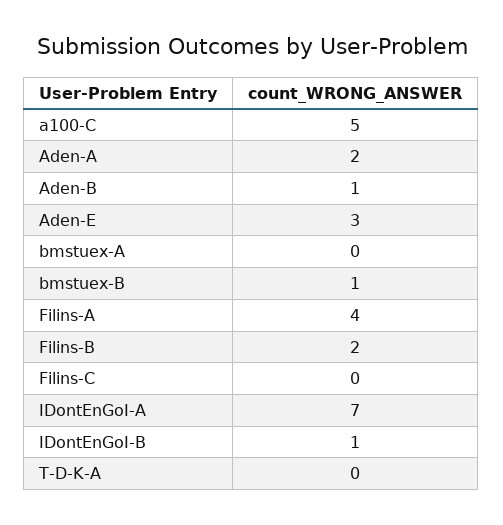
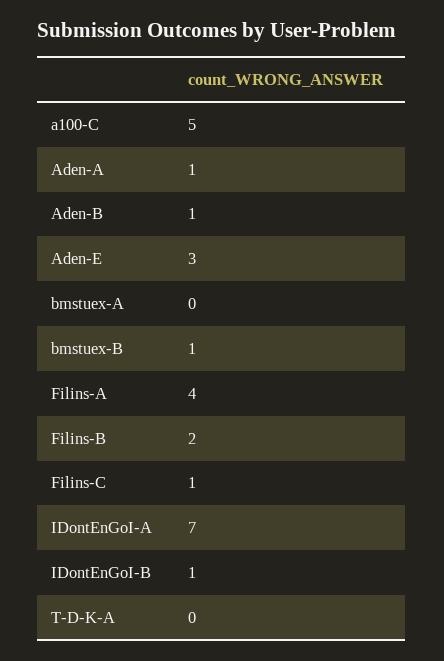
  {
    "a100-C": 5,
-   "Aden-A": 2,
+   "Aden-A": 1,
    "Aden-B": 1,
    "Aden-E": 3,
    "bmstuex-A": 0,
    "bmstuex-B": 1,
    "Filins-A": 4,
    "Filins-B": 2,
-   "Filins-C": 0,
+   "Filins-C": 1,
    "IDontEnGoI-A": 7,
    "IDontEnGoI-B": 1,
    "T-D-K-A": 0
  }

